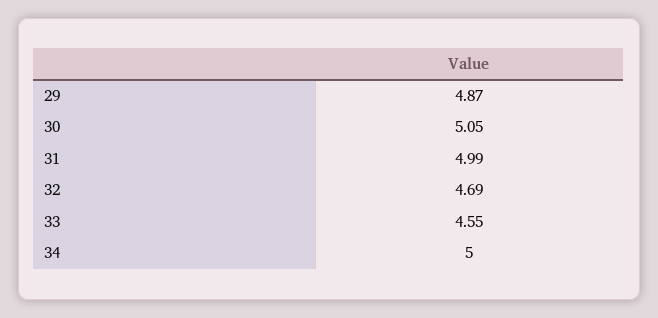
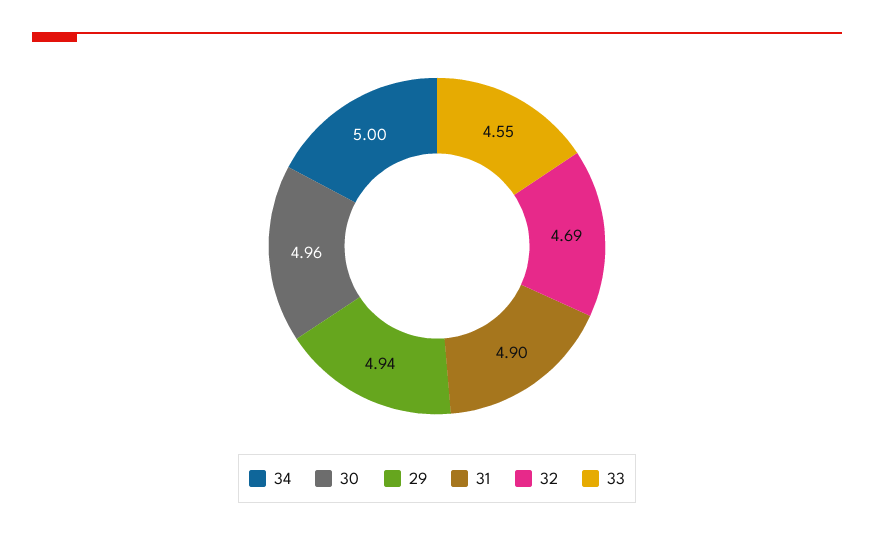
  {
-   "29": 4.87,
+   "29": 4.94,
-   "30": 5.05,
+   "30": 4.96,
-   "31": 4.99,
+   "31": 4.9,
    "32": 4.69,
    "33": 4.55,
    "34": 5
  }

